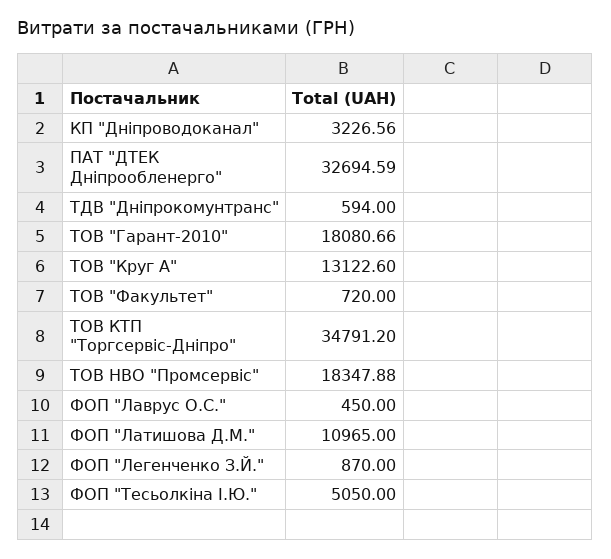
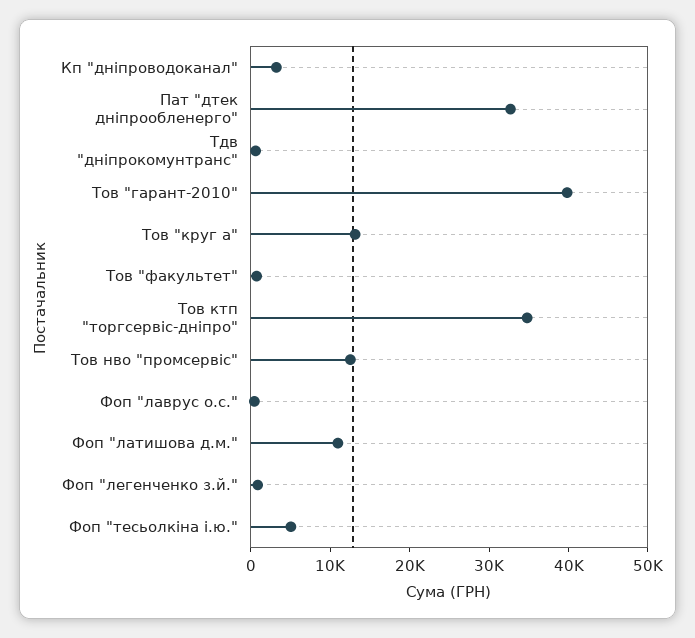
  {
    "КП \"Дніпроводоканал\"": 3226.56,
    "ПАТ \"ДТЕК Дніпрообленерго\"": 32694.59,
    "ТДВ \"Дніпрокомунтранс\"": 594,
-   "ТОВ \"Гарант-2010\"": 18080.66,
+   "ТОВ \"Гарант-2010\"": 40000,
    "ТОВ \"Круг А\"": 13122.6,
    "ТОВ \"Факультет\"": 720,
    "ТОВ КТП \"Торгсервіс-Дніпро\"": 34791.2,
-   "ТОВ НВО \"Промсервіс\"": 18347.88,
+   "ТОВ НВО \"Промсервіс\"": 12000,
    "ФОП \"Лаврус О.С.\"": 450,
    "ФОП \"Латишова Д.М.\"": 10965,
    "ФОП \"Легенченко З.Й.\"": 870,
    "ФОП \"Тесьолкіна І.Ю.\"": 5050
  }

